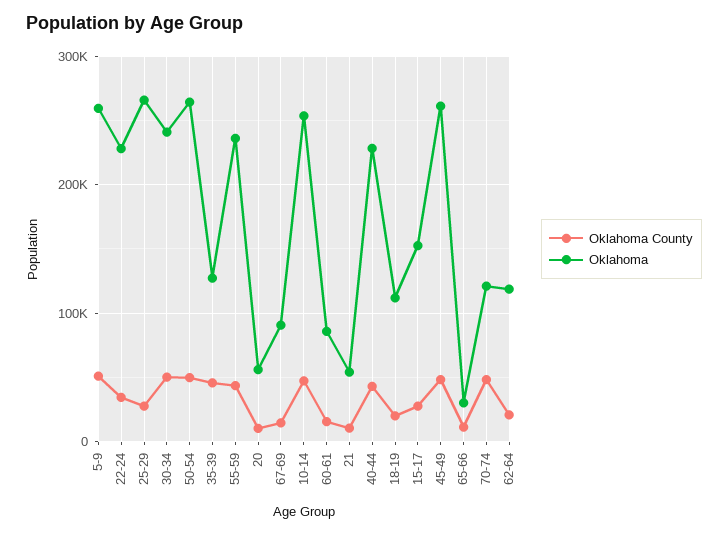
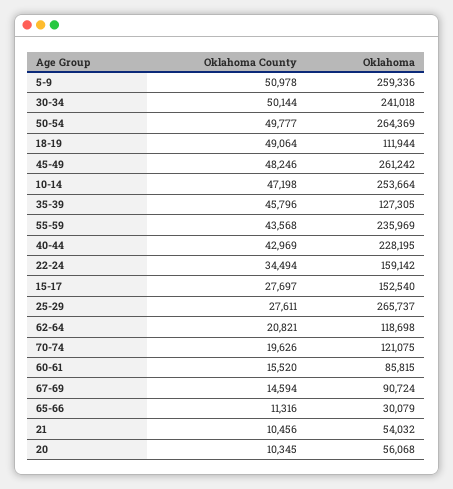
  {
    "Oklahoma County": {
      "5-9": 50978,
      "22-24": 34494,
      "25-29": 27611,
      "30-34": 50144,
      "50-54": 49777,
      "35-39": 45796,
      "55-59": 43568,
      "20": 10345,
      "67-69": 14594,
      "10-14": 47198,
      "60-61": 15520,
      "21": 10456,
      "40-44": 42969,
-     "18-19": 20000,
+     "18-19": 49064,
      "15-17": 27697,
      "45-49": 48246,
      "65-66": 11316,
-     "70-74": 50000,
+     "70-74": 19626,
      "62-64": 20821
    },
    "Oklahoma": {
      "5-9": 259336,
-     "22-24": 230000,
+     "22-24": 159142,
      "25-29": 265737,
      "30-34": 241018,
      "50-54": 264369,
      "35-39": 127305,
      "55-59": 235969,
      "20": 56068,
      "67-69": 90724,
      "10-14": 253664,
      "60-61": 85815,
      "21": 54032,
      "40-44": 228195,
      "18-19": 111944,
      "15-17": 152540,
      "45-49": 261242,
      "65-66": 30079,
      "70-74": 121075,
      "62-64": 118698
    }
  }

